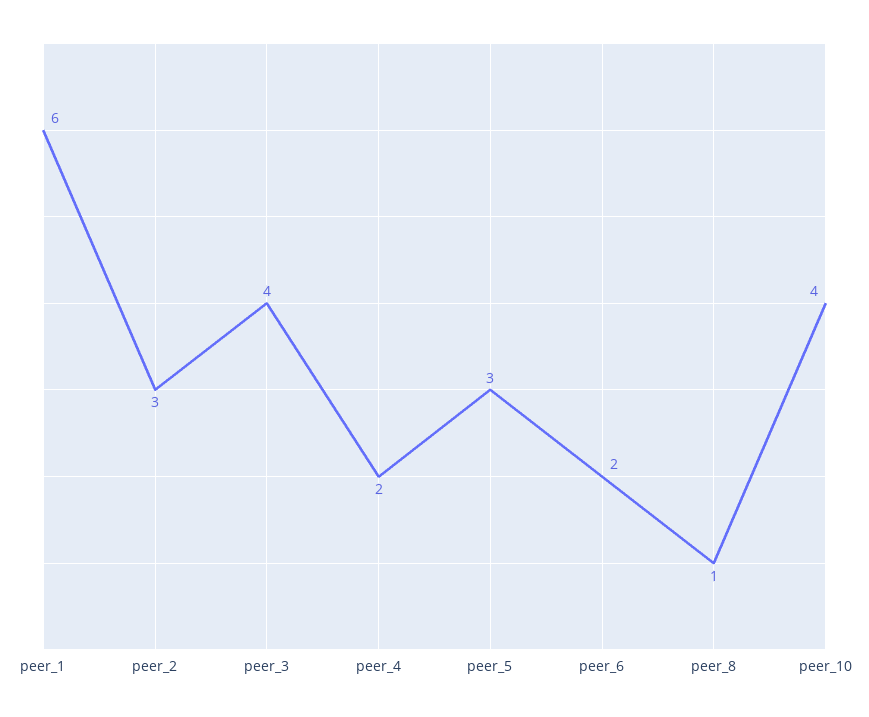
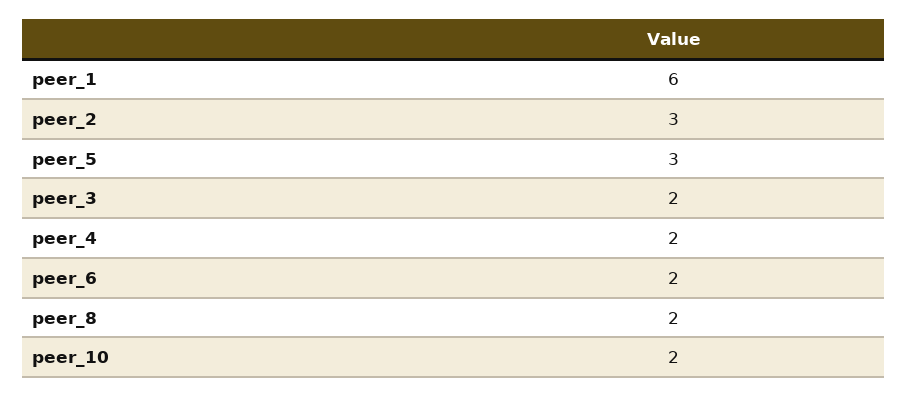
  {
    "peer_1": 6,
    "peer_2": 3,
-   "peer_3": 4,
+   "peer_3": 2,
    "peer_4": 2,
    "peer_5": 3,
    "peer_6": 2,
-   "peer_8": 1,
+   "peer_8": 2,
-   "peer_10": 4
+   "peer_10": 2
  }

